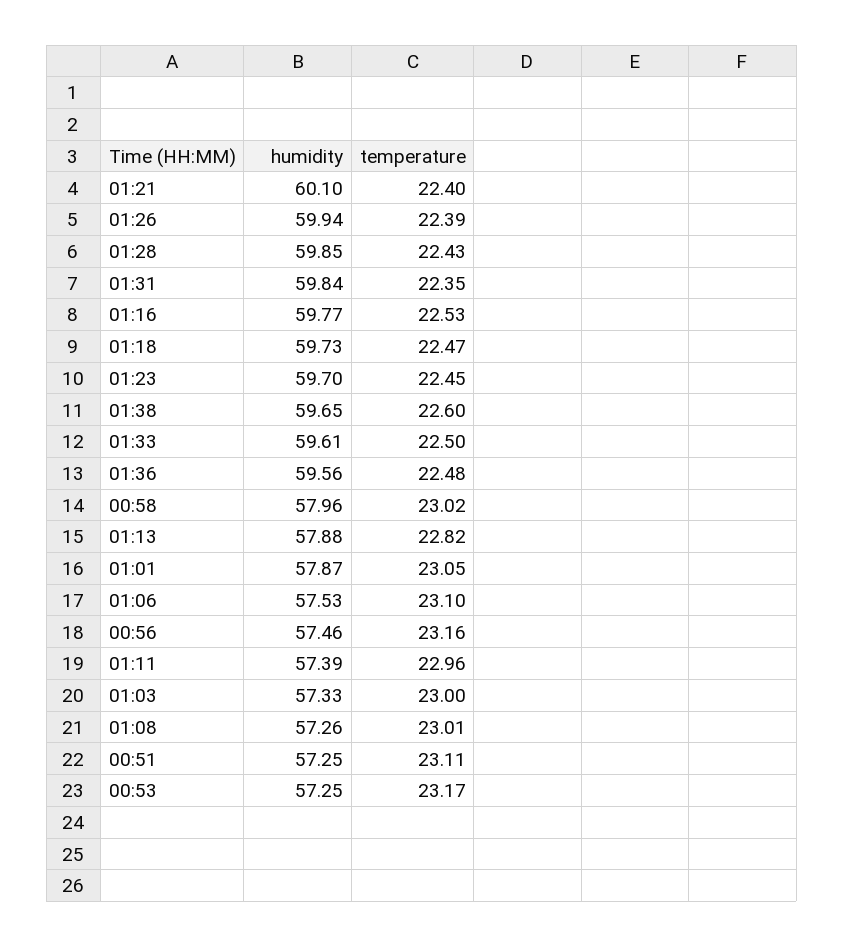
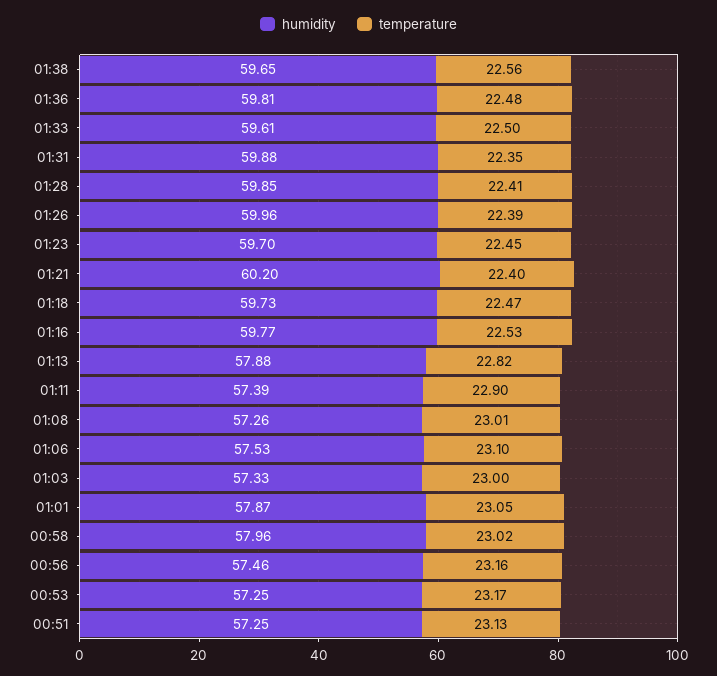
  {
    "humidity": {
-     "01:21": 60.1,
+     "01:21": 60.2,
-     "01:26": 59.94,
+     "01:26": 59.96,
      "01:28": 59.85,
-     "01:31": 59.84,
+     "01:31": 59.88,
      "01:16": 59.77,
      "01:18": 59.73,
      "01:23": 59.7,
      "01:38": 59.65,
      "01:33": 59.61,
-     "01:36": 59.56,
+     "01:36": 59.81,
      "00:58": 57.96,
      "01:13": 57.88,
      "01:01": 57.87,
      "01:06": 57.53,
      "00:56": 57.46,
      "01:11": 57.39,
      "01:03": 57.33,
      "01:08": 57.26,
      "00:51": 57.25,
      "00:53": 57.25
    },
    "temperature": {
      "01:21": 22.4,
      "01:26": 22.39,
-     "01:28": 22.43,
+     "01:28": 22.41,
      "01:31": 22.35,
      "01:16": 22.53,
      "01:18": 22.47,
      "01:23": 22.45,
-     "01:38": 22.6,
+     "01:38": 22.56,
      "01:33": 22.5,
      "01:36": 22.48,
      "00:58": 23.02,
      "01:13": 22.82,
      "01:01": 23.05,
      "01:06": 23.1,
      "00:56": 23.16,
-     "01:11": 22.96,
+     "01:11": 22.9,
      "01:03": 23,
      "01:08": 23.01,
-     "00:51": 23.11,
+     "00:51": 23.13,
      "00:53": 23.17
    }
  }

